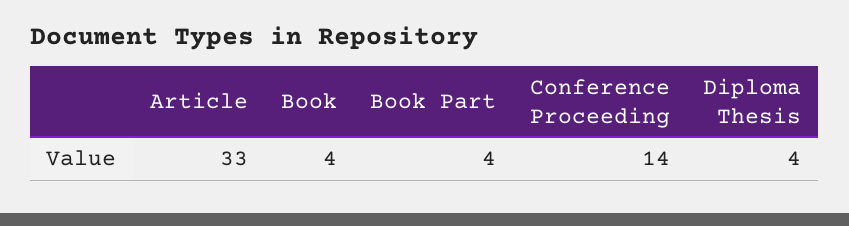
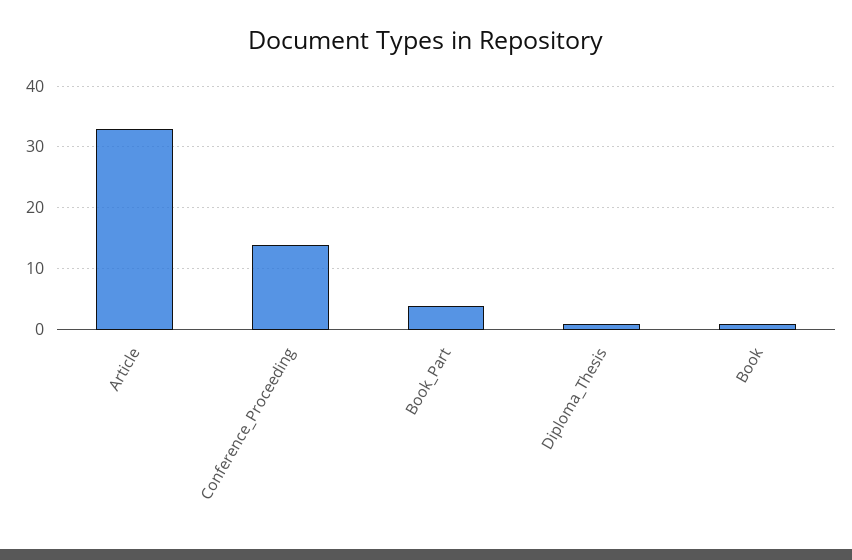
  {
    "Article": 33,
-   "Book": 4,
+   "Book": 1,
    "Book Part": 4,
    "Conference Proceeding": 14,
-   "Diploma Thesis": 4
+   "Diploma Thesis": 1
  }

